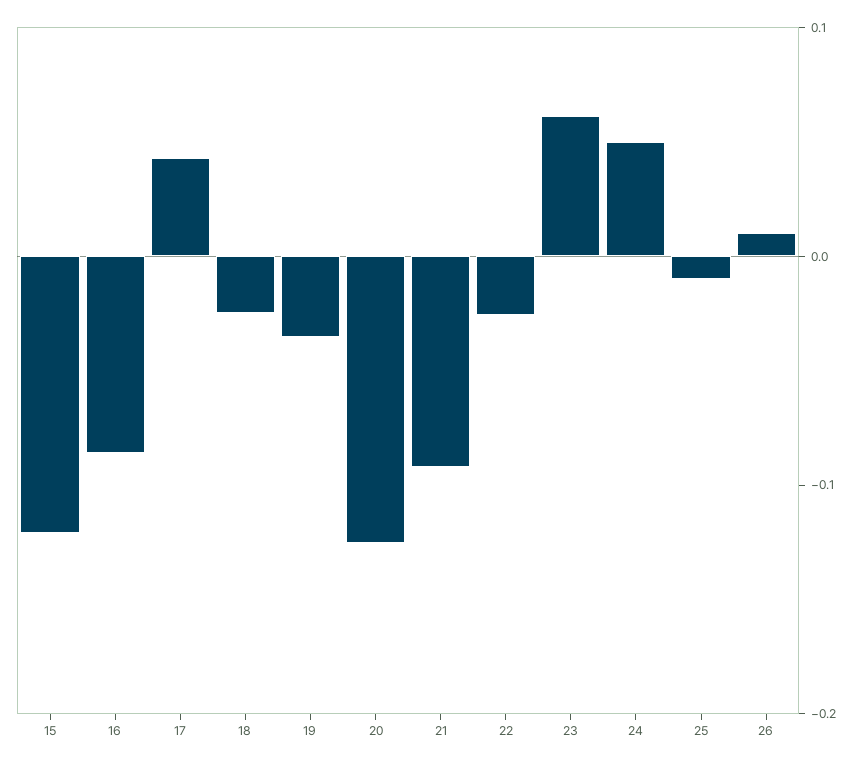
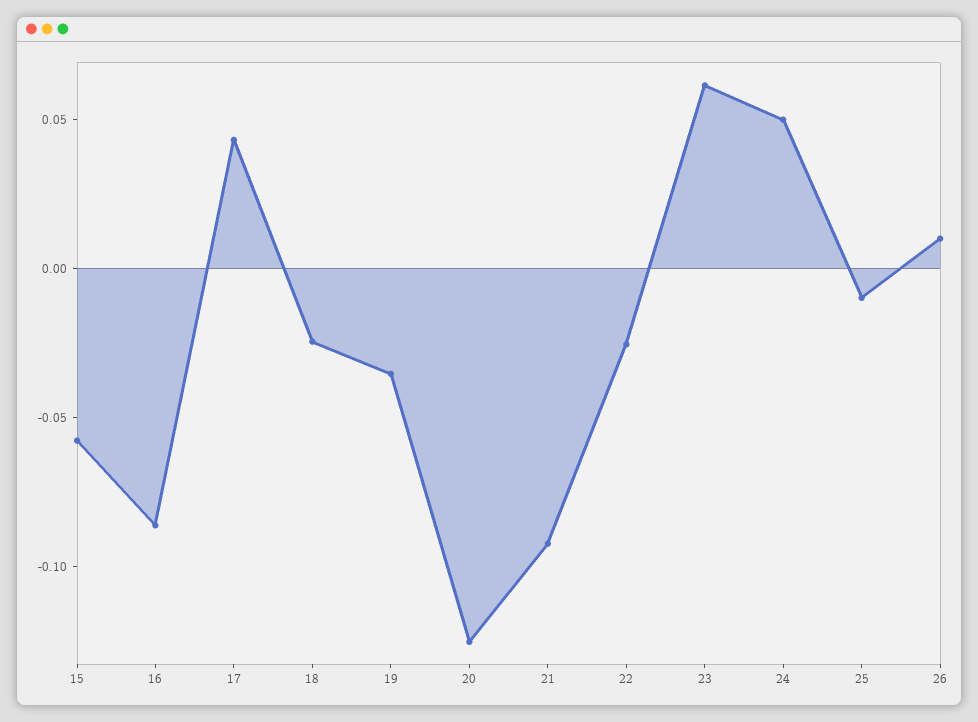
  {
-   "15": -0.12,
+   "15": -0.06,
    "16": -0.09,
    "17": 0.04,
    "18": -0.02,
    "19": -0.04,
    "20": -0.13,
    "21": -0.09,
    "22": -0.03,
    "23": 0.06,
    "24": 0.05,
    "25": -0.01,
    "26": 0.01
  }

